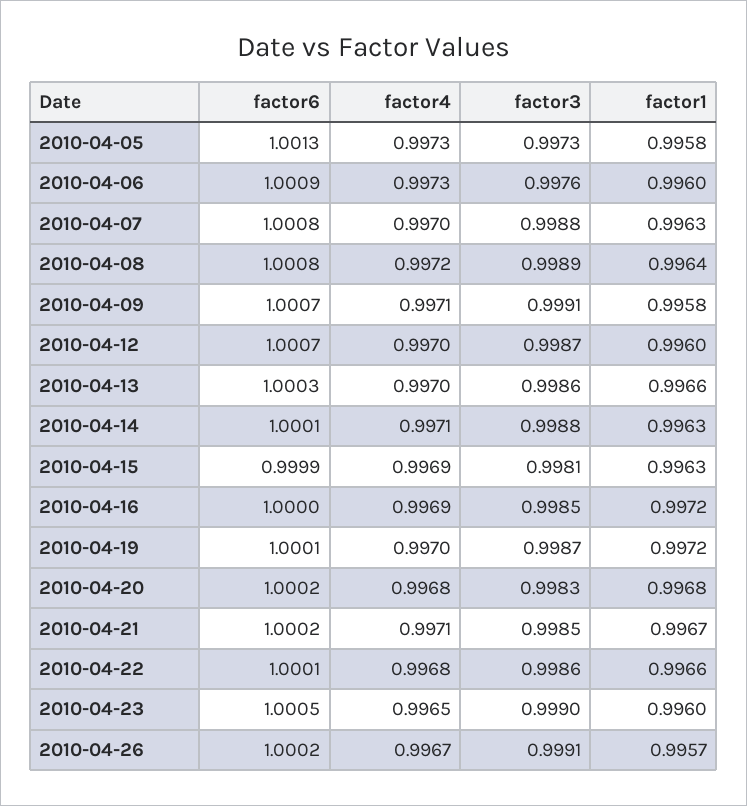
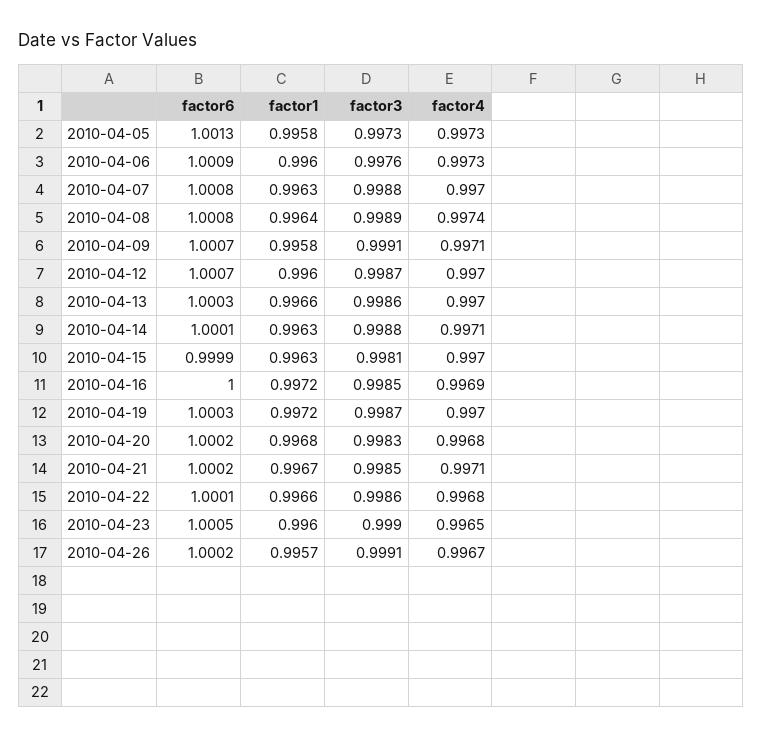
  {
    "factor6": {
      "2010-04-05": 1.0013,
      "2010-04-06": 1.0009,
      "2010-04-07": 1.0008,
      "2010-04-08": 1.0008,
      "2010-04-09": 1.0007,
      "2010-04-12": 1.0007,
      "2010-04-13": 1.0003,
      "2010-04-14": 1.0001,
      "2010-04-15": 0.9999,
      "2010-04-16": 1,
-     "2010-04-19": 1.0001,
+     "2010-04-19": 1.0003,
      "2010-04-20": 1.0002,
      "2010-04-21": 1.0002,
      "2010-04-22": 1.0001,
      "2010-04-23": 1.0005,
      "2010-04-26": 1.0002
    },
    "factor4": {
      "2010-04-05": 0.9973,
      "2010-04-06": 0.9973,
      "2010-04-07": 0.997,
-     "2010-04-08": 0.9972,
+     "2010-04-08": 0.9974,
      "2010-04-09": 0.9971,
      "2010-04-12": 0.997,
      "2010-04-13": 0.997,
      "2010-04-14": 0.9971,
-     "2010-04-15": 0.9969,
+     "2010-04-15": 0.997,
      "2010-04-16": 0.9969,
      "2010-04-19": 0.997,
      "2010-04-20": 0.9968,
      "2010-04-21": 0.9971,
      "2010-04-22": 0.9968,
      "2010-04-23": 0.9965,
      "2010-04-26": 0.9967
    },
    "factor3": {
      "2010-04-05": 0.9973,
      "2010-04-06": 0.9976,
      "2010-04-07": 0.9988,
      "2010-04-08": 0.9989,
      "2010-04-09": 0.9991,
      "2010-04-12": 0.9987,
      "2010-04-13": 0.9986,
      "2010-04-14": 0.9988,
      "2010-04-15": 0.9981,
      "2010-04-16": 0.9985,
      "2010-04-19": 0.9987,
      "2010-04-20": 0.9983,
      "2010-04-21": 0.9985,
      "2010-04-22": 0.9986,
      "2010-04-23": 0.999,
      "2010-04-26": 0.9991
    },
    "factor1": {
      "2010-04-05": 0.9958,
      "2010-04-06": 0.996,
      "2010-04-07": 0.9963,
      "2010-04-08": 0.9964,
      "2010-04-09": 0.9958,
      "2010-04-12": 0.996,
      "2010-04-13": 0.9966,
      "2010-04-14": 0.9963,
      "2010-04-15": 0.9963,
      "2010-04-16": 0.9972,
      "2010-04-19": 0.9972,
      "2010-04-20": 0.9968,
      "2010-04-21": 0.9967,
      "2010-04-22": 0.9966,
      "2010-04-23": 0.996,
      "2010-04-26": 0.9957
    }
  }

